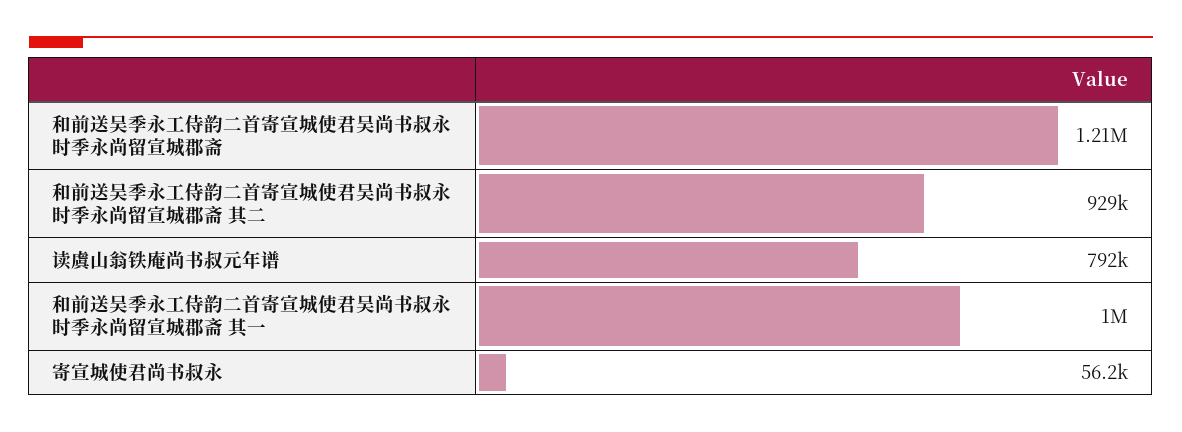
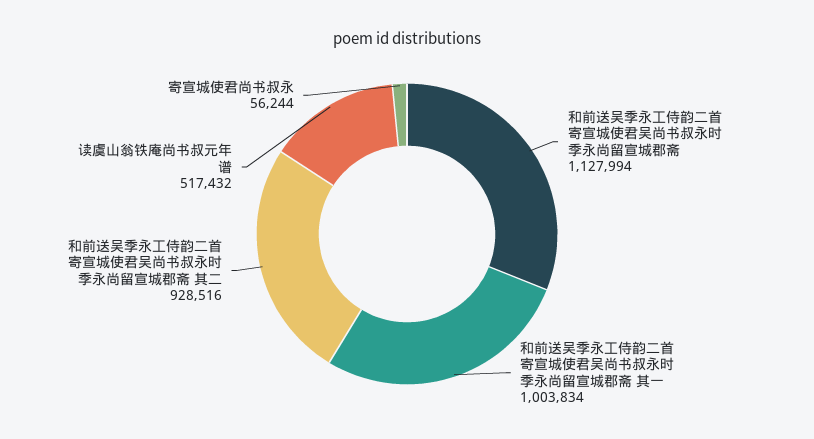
  {
-   "和前送吴季永工侍韵二首寄宣城使君吴尚书叔永时季永尚留宣城郡斋": 1210000,
+   "和前送吴季永工侍韵二首寄宣城使君吴尚书叔永时季永尚留宣城郡斋": 1127994,
    "和前送吴季永工侍韵二首寄宣城使君吴尚书叔永时季永尚留宣城郡斋 其二": 928516,
-   "读虞山翁铁庵尚书叔元年谱": 792000,
+   "读虞山翁铁庵尚书叔元年谱": 517432,
    "和前送吴季永工侍韵二首寄宣城使君吴尚书叔永时季永尚留宣城郡斋 其一": 1003834,
    "寄宣城使君尚书叔永": 56244
  }

